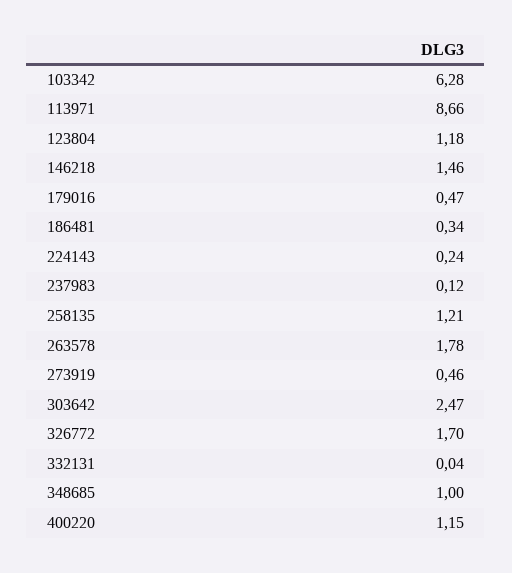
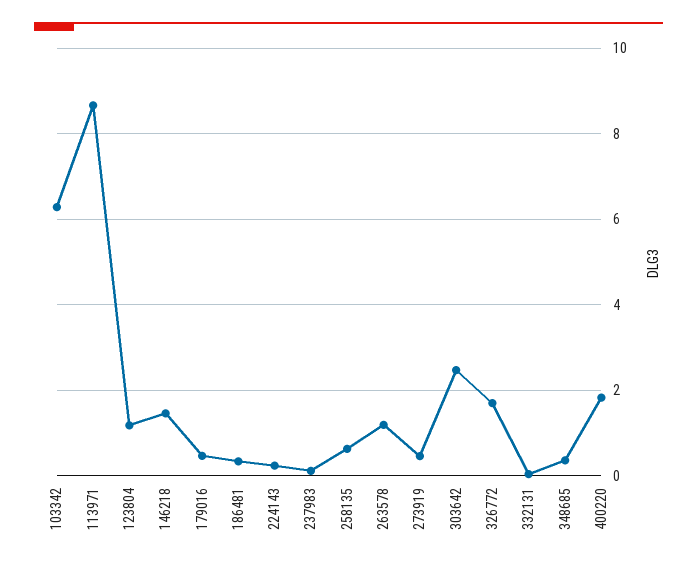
  {
    "103342": 6.28,
    "113971": 8.66,
    "123804": 1.18,
    "146218": 1.46,
    "179016": 0.47,
    "186481": 0.34,
    "224143": 0.24,
    "237983": 0.12,
-   "258135": 1.21,
+   "258135": 0.6,
-   "263578": 1.78,
+   "263578": 1.2,
    "273919": 0.46,
    "303642": 2.47,
    "326772": 1.7,
    "332131": 0.04,
-   "348685": 1,
+   "348685": 0.4,
-   "400220": 1.15
+   "400220": 1.8
  }

